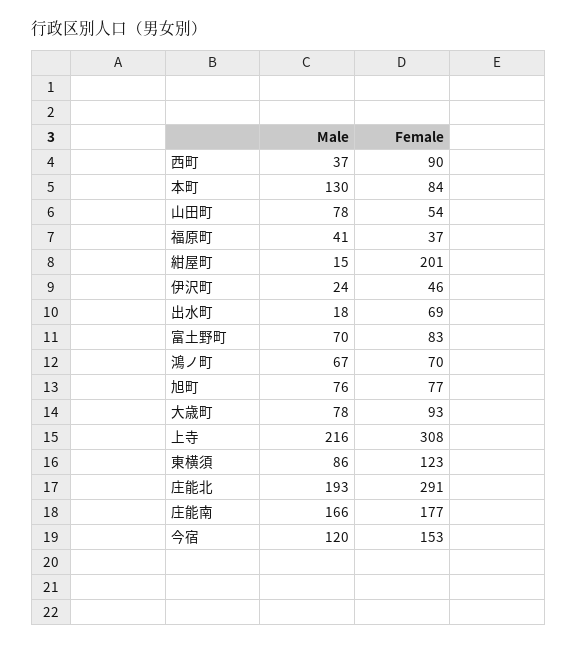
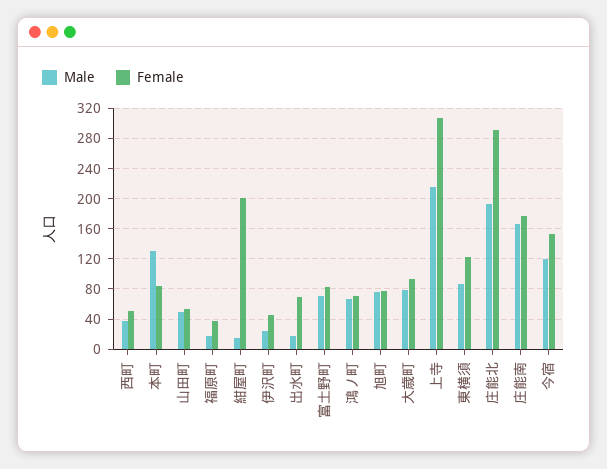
  {
    "Male": {
      "西町": 37,
      "本町": 130,
-     "山田町": 78,
+     "山田町": 50,
-     "福原町": 41,
+     "福原町": 20,
      "紺屋町": 15,
      "伊沢町": 24,
      "出水町": 18,
      "富土野町": 70,
      "鴻ノ町": 67,
      "旭町": 76,
      "大歳町": 78,
      "上寺": 216,
      "東横須": 86,
      "庄能北": 193,
      "庄能南": 166,
      "今宿": 120
    },
    "Female": {
-     "西町": 90,
+     "西町": 50,
      "本町": 84,
      "山田町": 54,
      "福原町": 37,
      "紺屋町": 201,
      "伊沢町": 46,
      "出水町": 69,
      "富土野町": 83,
      "鴻ノ町": 70,
      "旭町": 77,
      "大歳町": 93,
      "上寺": 308,
      "東横須": 123,
      "庄能北": 291,
      "庄能南": 177,
      "今宿": 153
    }
  }

